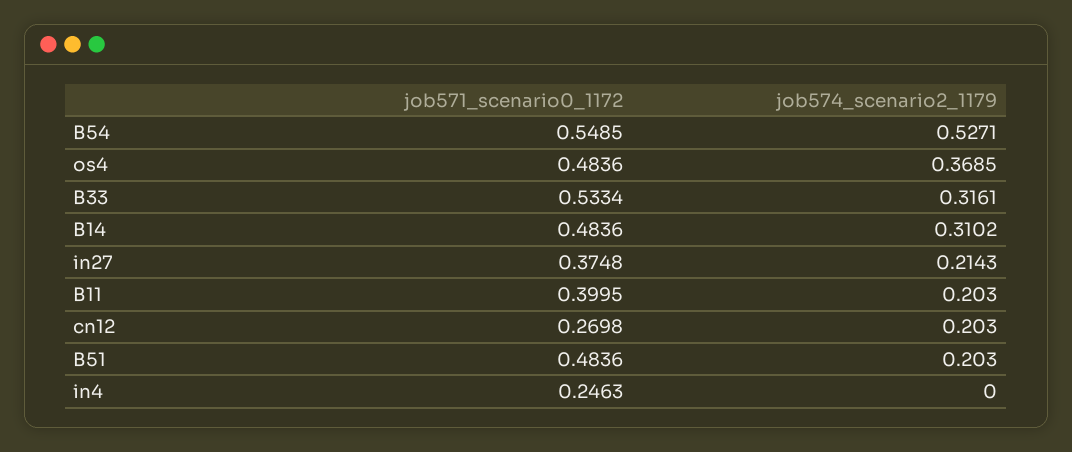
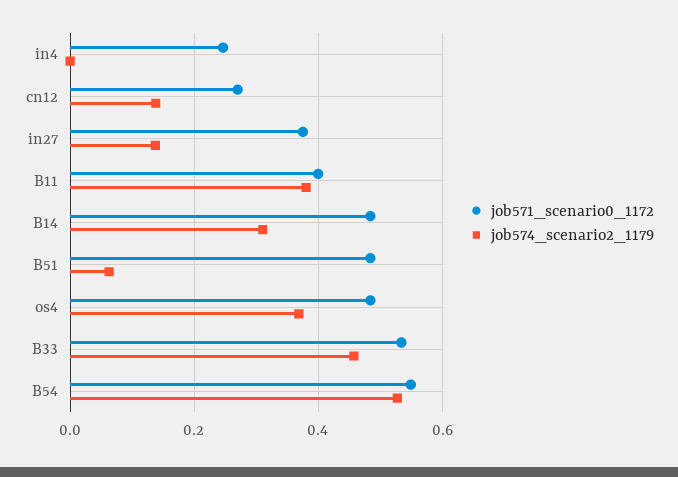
  {
    "job571_scenario0_1172": {
      "B54": 0.5485,
      "os4": 0.4836,
      "B33": 0.5334,
      "B14": 0.4836,
      "in27": 0.3748,
      "B11": 0.3995,
      "cn12": 0.2698,
      "B51": 0.4836,
      "in4": 0.2463
    },
    "job574_scenario2_1179": {
      "B54": 0.5271,
      "os4": 0.3685,
-     "B33": 0.3161,
+     "B33": 0.46,
      "B14": 0.3102,
-     "in27": 0.2143,
+     "in27": 0.14,
-     "B11": 0.203,
+     "B11": 0.38,
-     "cn12": 0.203,
+     "cn12": 0.14,
-     "B51": 0.203,
+     "B51": 0.06,
      "in4": 0
    }
  }

